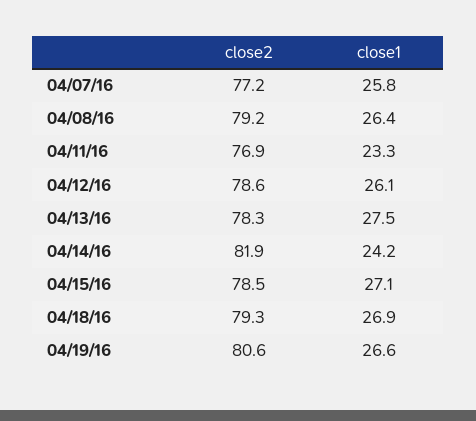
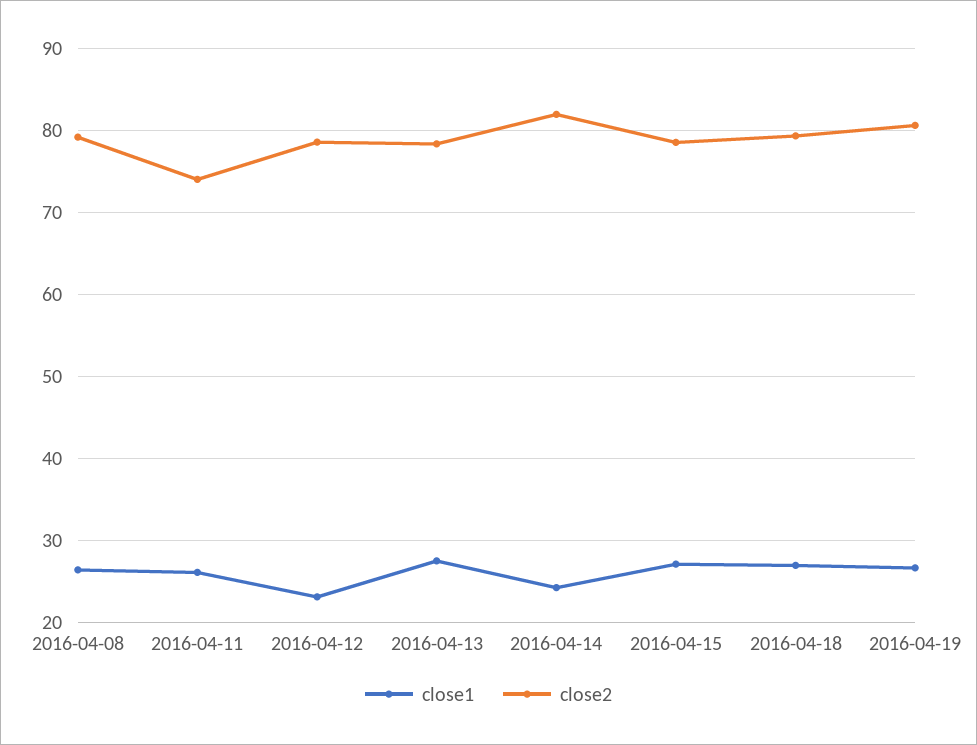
  {
    "close2": {
-     "04/07/16": 77.2,
      "04/08/16": 79.2,
-     "04/11/16": 76.9,
+     "04/11/16": 74,
      "04/12/16": 78.6,
      "04/13/16": 78.3,
      "04/14/16": 81.9,
      "04/15/16": 78.5,
      "04/18/16": 79.3,
      "04/19/16": 80.6
    },
    "close1": {
-     "04/07/16": 25.8,
      "04/08/16": 26.4,
-     "04/11/16": 23.3,
+     "04/11/16": 26,
-     "04/12/16": 26.1,
+     "04/12/16": 23,
      "04/13/16": 27.5,
      "04/14/16": 24.2,
      "04/15/16": 27.1,
      "04/18/16": 26.9,
      "04/19/16": 26.6
    }
  }

